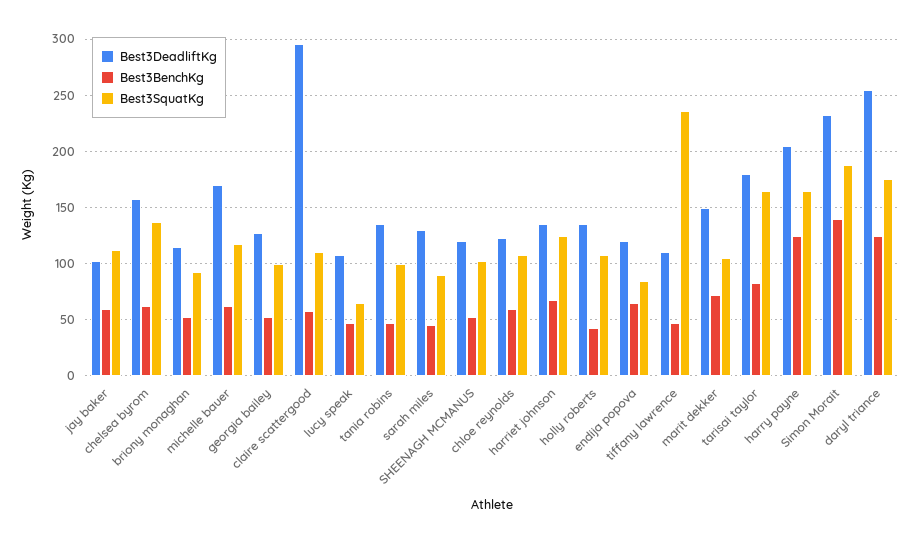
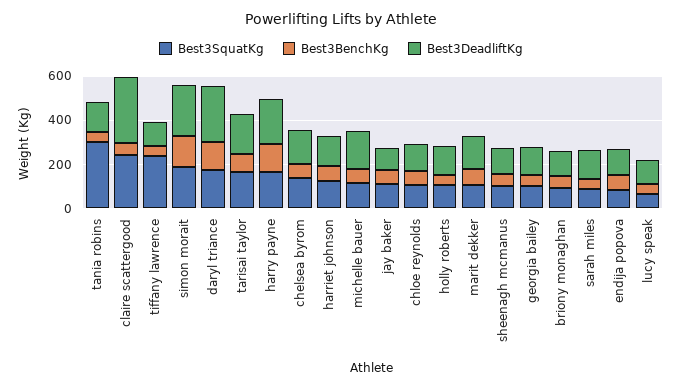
  {
    "Best3DeadliftKg": {
      "jay baker": 100,
      "chelsea byrom": 160,
      "briony monaghan": 120,
      "michelle bauer": 170,
      "georgia bailey": 130,
      "claire scattergood": 300,
      "lucy speak": 110,
      "tania robins": 140,
      "sarah miles": 130,
      "SHEENAGH MCMANUS": 120,
      "chloe reynolds": 120,
      "harriet johnson": 140,
      "holly roberts": 140,
      "endija popova": 120,
      "tiffany lawrence": 110,
      "marit dekker": 150,
      "tarisai taylor": 180,
      "harry payne": 210,
      "Simon Morait": 230,
      "daryl triance": 260
    },
    "Best3BenchKg": {
      "jay baker": 60,
      "chelsea byrom": 60,
      "briony monaghan": 50,
      "michelle bauer": 60,
      "georgia bailey": 50,
      "claire scattergood": 60,
      "lucy speak": 50,
      "tania robins": 50,
      "sarah miles": 50,
      "SHEENAGH MCMANUS": 50,
      "chloe reynolds": 60,
      "harriet johnson": 70,
      "holly roberts": 40,
      "endija popova": 70,
      "tiffany lawrence": 50,
      "marit dekker": 70,
      "tarisai taylor": 80,
      "harry payne": 130,
      "Simon Morait": 140,
      "daryl triance": 130
    },
    "Best3SquatKg": {
      "jay baker": 110,
      "chelsea byrom": 140,
      "briony monaghan": 90,
      "michelle bauer": 120,
      "georgia bailey": 100,
-     "claire scattergood": 110,
+     "claire scattergood": 250,
      "lucy speak": 70,
-     "tania robins": 100,
+     "tania robins": 300,
      "sarah miles": 90,
      "SHEENAGH MCMANUS": 100,
      "chloe reynolds": 110,
      "harriet johnson": 130,
      "holly roberts": 110,
      "endija popova": 90,
      "tiffany lawrence": 240,
      "marit dekker": 110,
      "tarisai taylor": 170,
      "harry payne": 170,
      "Simon Morait": 190,
      "daryl triance": 180
    }
  }

